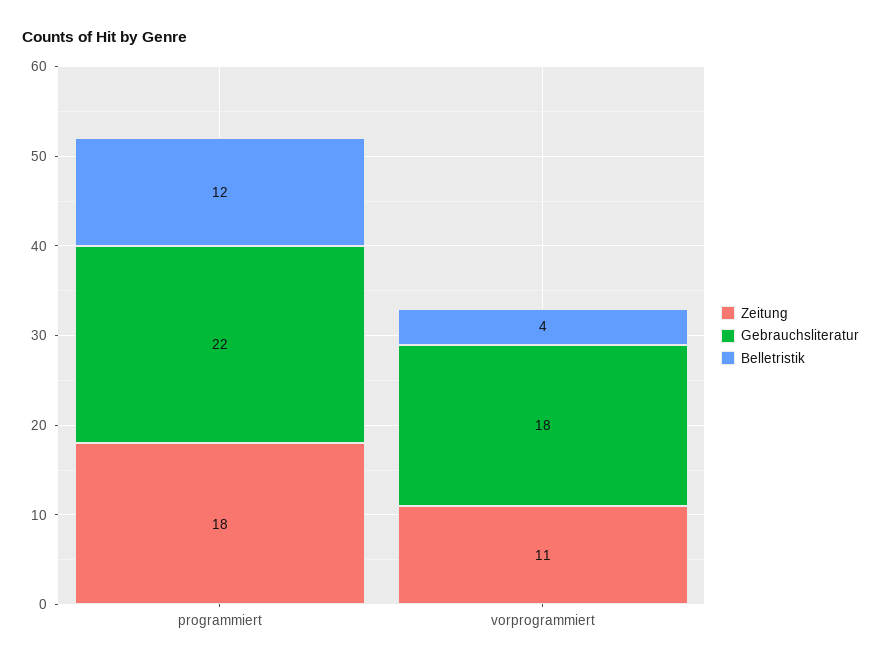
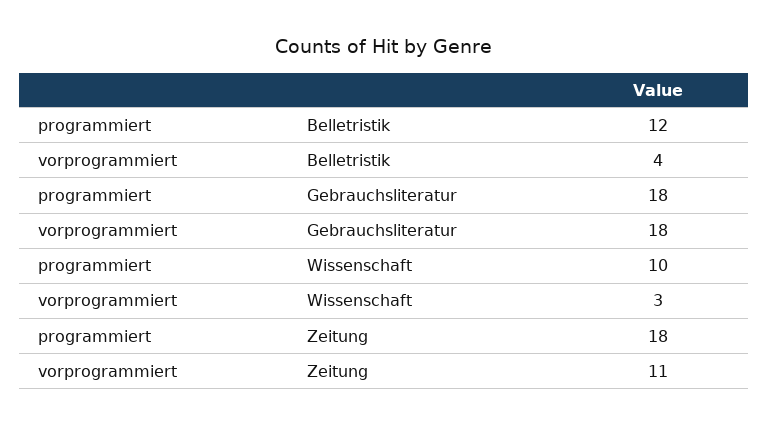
  {
    "Zeitung": {
      "programmiert": 18,
      "vorprogrammiert": 11
    },
    "Gebrauchsliteratur": {
-     "programmiert": 22,
+     "programmiert": 18,
      "vorprogrammiert": 18
    },
    "Belletristik": {
      "programmiert": 12,
      "vorprogrammiert": 4
-   }
+   },
+   "Wissenschaft": {
+     "programmiert": 10,
+     "vorprogrammiert": 3
+   }
  }

